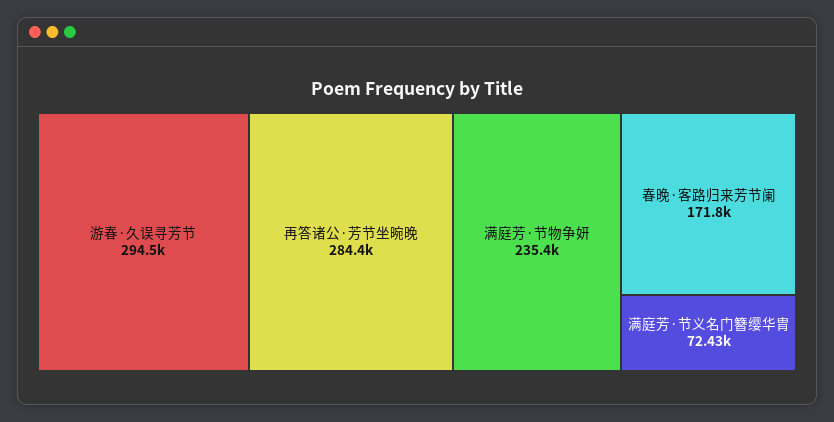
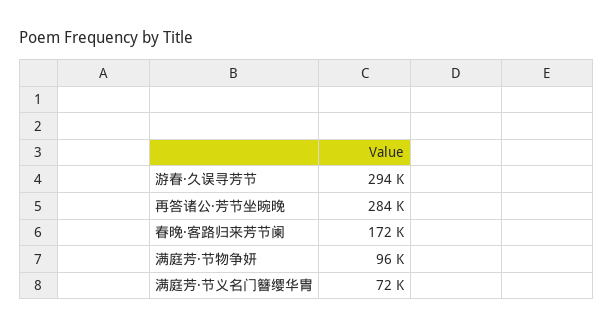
  {
    "游春·久误寻芳节": 294500,
    "再答诸公·芳节坐晼晚": 284400,
-   "满庭芳·节物争妍": 235400,
+   "满庭芳·节物争妍": 96000,
    "春晚·客路归来芳节阑": 171800,
    "满庭芳·节义名门簪缨华胄": 72430
  }

